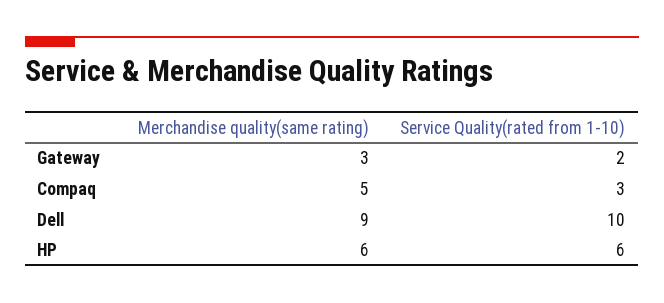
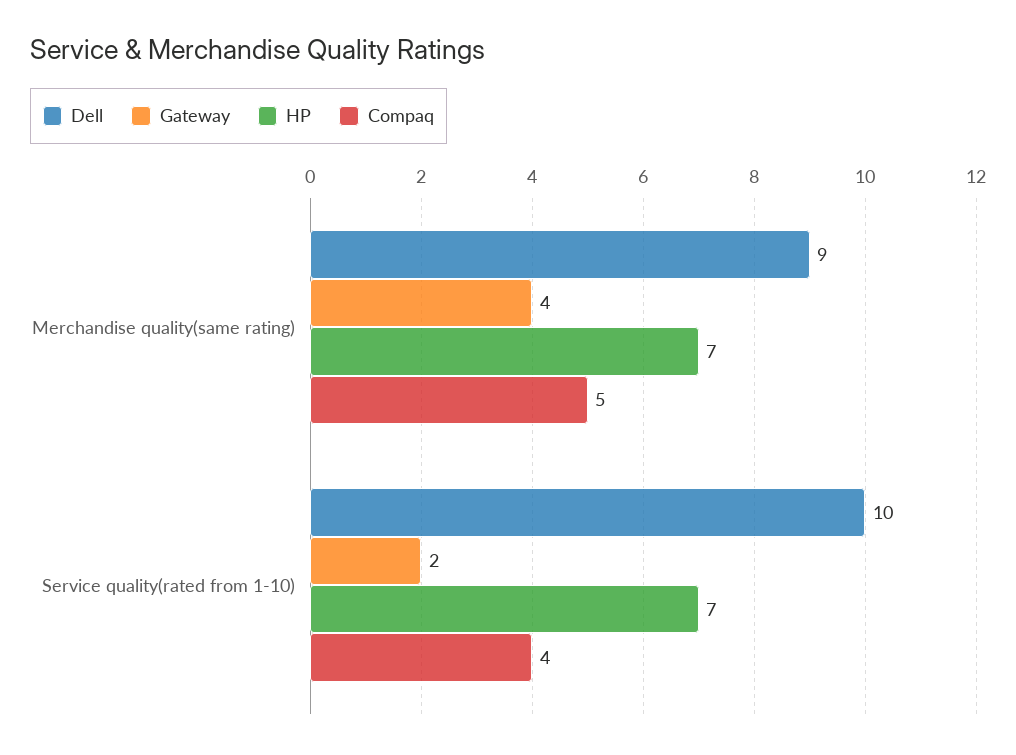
  {
    "Gateway": {
-     "Merchandise quality(same rating)": 3,
+     "Merchandise quality(same rating)": 4,
      "Service Quality(rated from 1-10)": 2
    },
    "Compaq": {
      "Merchandise quality(same rating)": 5,
-     "Service Quality(rated from 1-10)": 3
+     "Service Quality(rated from 1-10)": 4
    },
    "Dell": {
      "Merchandise quality(same rating)": 9,
      "Service Quality(rated from 1-10)": 10
    },
    "HP": {
-     "Merchandise quality(same rating)": 6,
+     "Merchandise quality(same rating)": 7,
-     "Service Quality(rated from 1-10)": 6
+     "Service Quality(rated from 1-10)": 7
    }
  }

